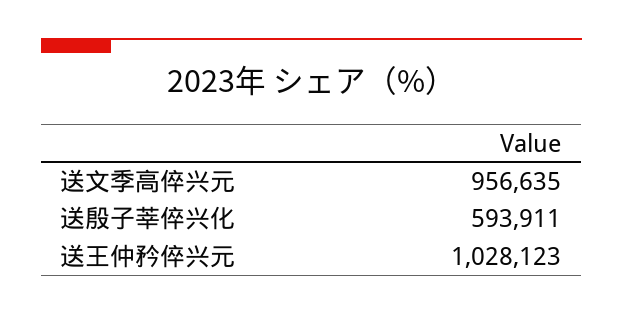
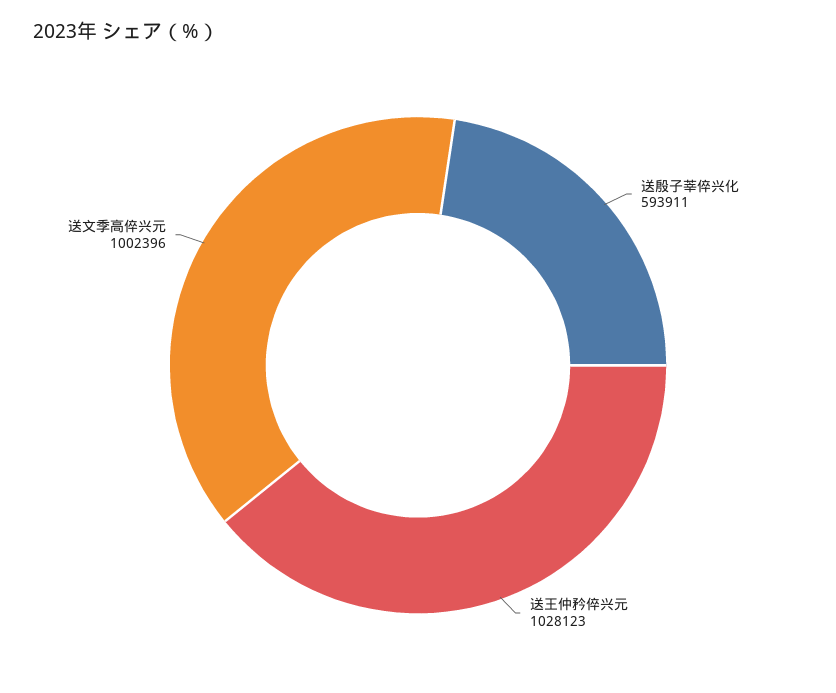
  {
-   "送文季高倅兴元": 956635,
+   "送文季高倅兴元": 1002396,
    "送殷子莘倅兴化": 593911,
    "送王仲矜倅兴元": 1028123
  }

